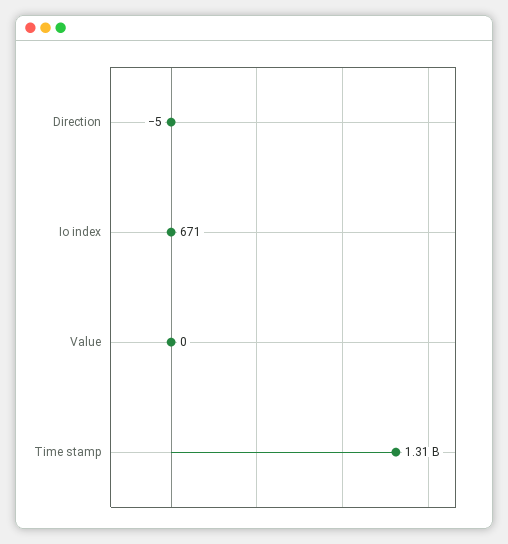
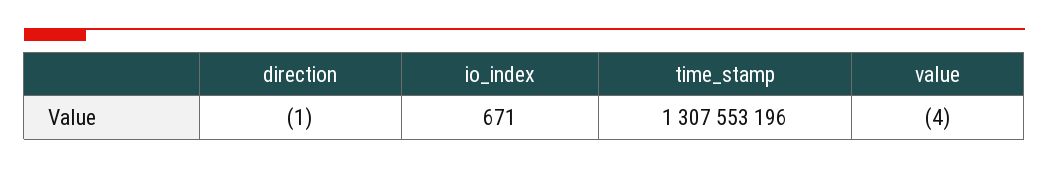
  {
-   "Direction": -5,
+   "Direction": -1,
    "Io index": 671,
-   "Value": 0,
+   "Value": -4,
    "Time stamp": 1307553196
  }

